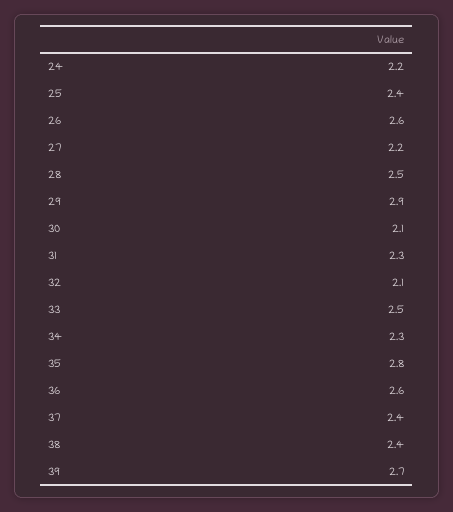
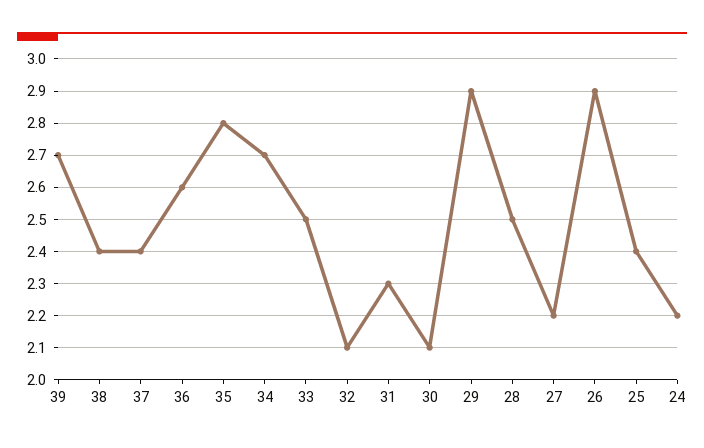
  {
    "24": 2.2,
    "25": 2.4,
-   "26": 2.6,
+   "26": 2.9,
    "27": 2.2,
    "28": 2.5,
    "29": 2.9,
    "30": 2.1,
    "31": 2.3,
    "32": 2.1,
    "33": 2.5,
-   "34": 2.3,
+   "34": 2.7,
    "35": 2.8,
    "36": 2.6,
    "37": 2.4,
    "38": 2.4,
    "39": 2.7
  }

